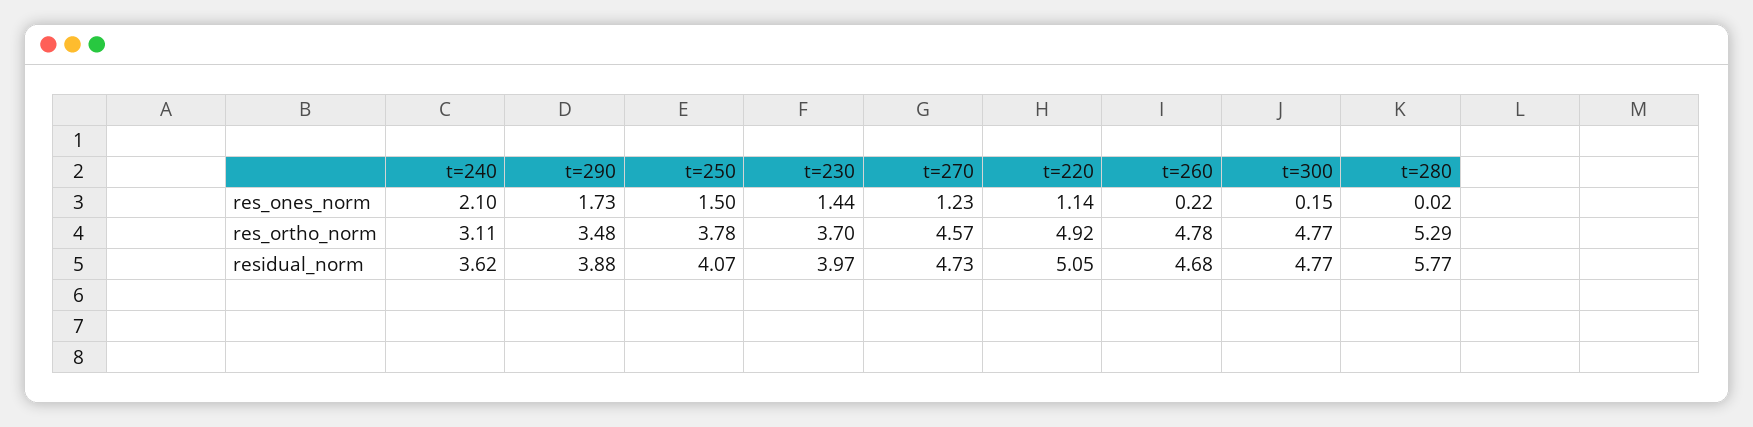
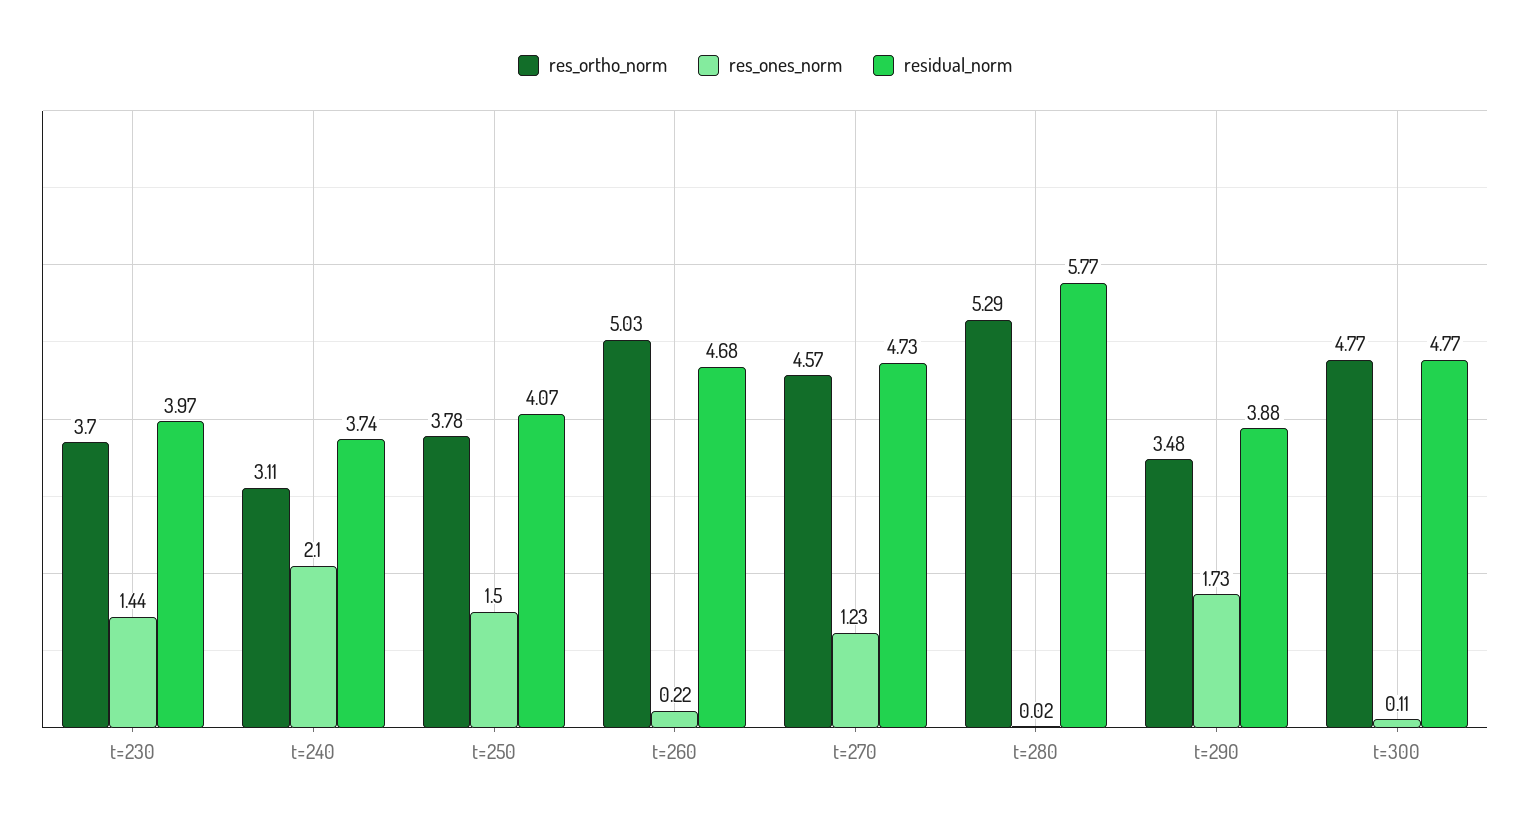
  {
    "res_ones_norm": {
      "t=240": 2.1,
      "t=290": 1.73,
      "t=250": 1.5,
      "t=230": 1.44,
      "t=270": 1.23,
-     "t=220": 1.14,
      "t=260": 0.22,
-     "t=300": 0.15,
+     "t=300": 0.11,
      "t=280": 0.02
    },
    "res_ortho_norm": {
      "t=240": 3.11,
      "t=290": 3.48,
      "t=250": 3.78,
      "t=230": 3.7,
      "t=270": 4.57,
-     "t=220": 4.92,
-     "t=260": 4.78,
+     "t=260": 5.03,
      "t=300": 4.77,
      "t=280": 5.29
    },
    "residual_norm": {
-     "t=240": 3.62,
+     "t=240": 3.74,
      "t=290": 3.88,
      "t=250": 4.07,
      "t=230": 3.97,
      "t=270": 4.73,
-     "t=220": 5.05,
      "t=260": 4.68,
      "t=300": 4.77,
      "t=280": 5.77
    }
  }

